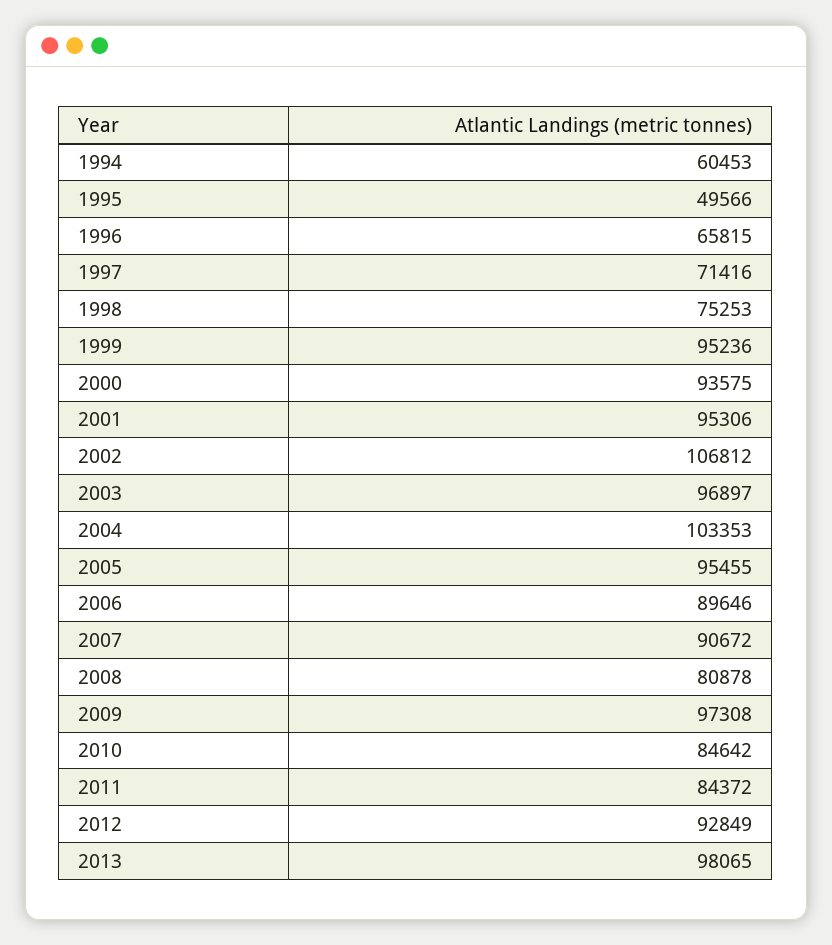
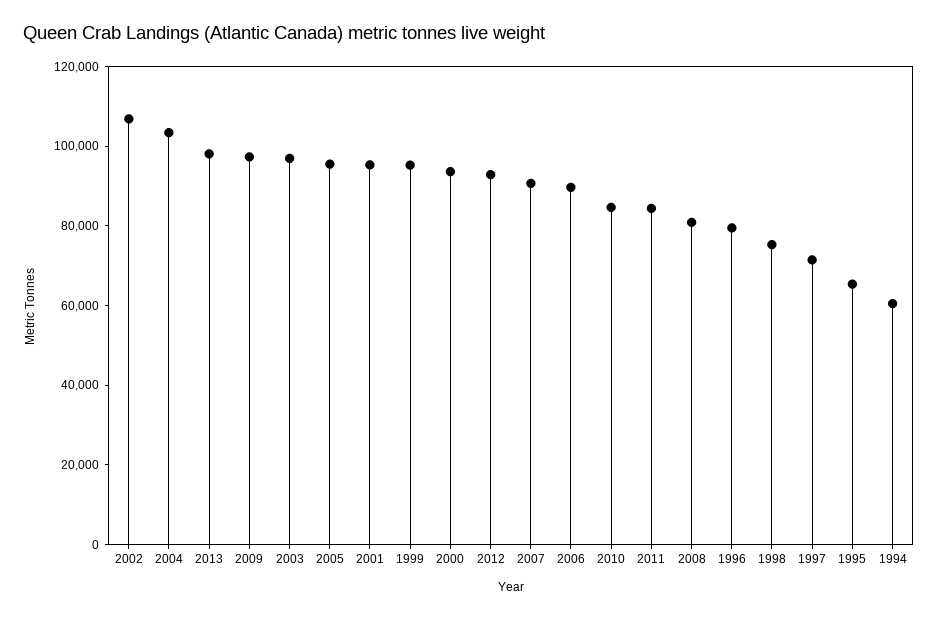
  {
    "1994": 60453,
-   "1995": 49566,
+   "1995": 65000,
-   "1996": 65815,
+   "1996": 80000,
    "1997": 71416,
    "1998": 75253,
    "1999": 95236,
    "2000": 93575,
    "2001": 95306,
    "2002": 106812,
    "2003": 96897,
    "2004": 103353,
    "2005": 95455,
    "2006": 89646,
    "2007": 90672,
    "2008": 80878,
    "2009": 97308,
    "2010": 84642,
    "2011": 84372,
    "2012": 92849,
    "2013": 98065
  }

